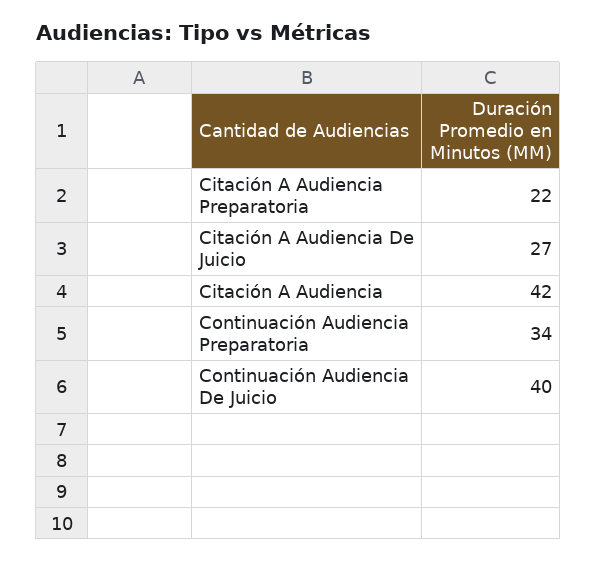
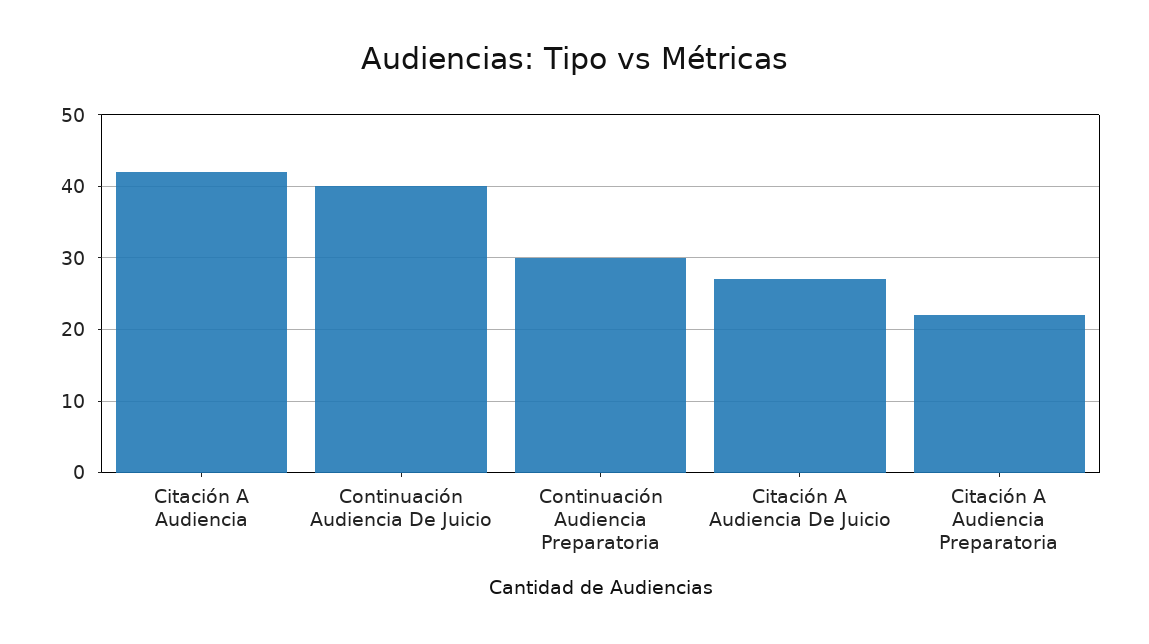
  {
    "Citación A Audiencia Preparatoria": 22,
    "Citación A Audiencia De Juicio": 27,
    "Citación A Audiencia": 42,
-   "Continuación Audiencia Preparatoria": 34,
+   "Continuación Audiencia Preparatoria": 30,
    "Continuación Audiencia De Juicio": 40
  }

